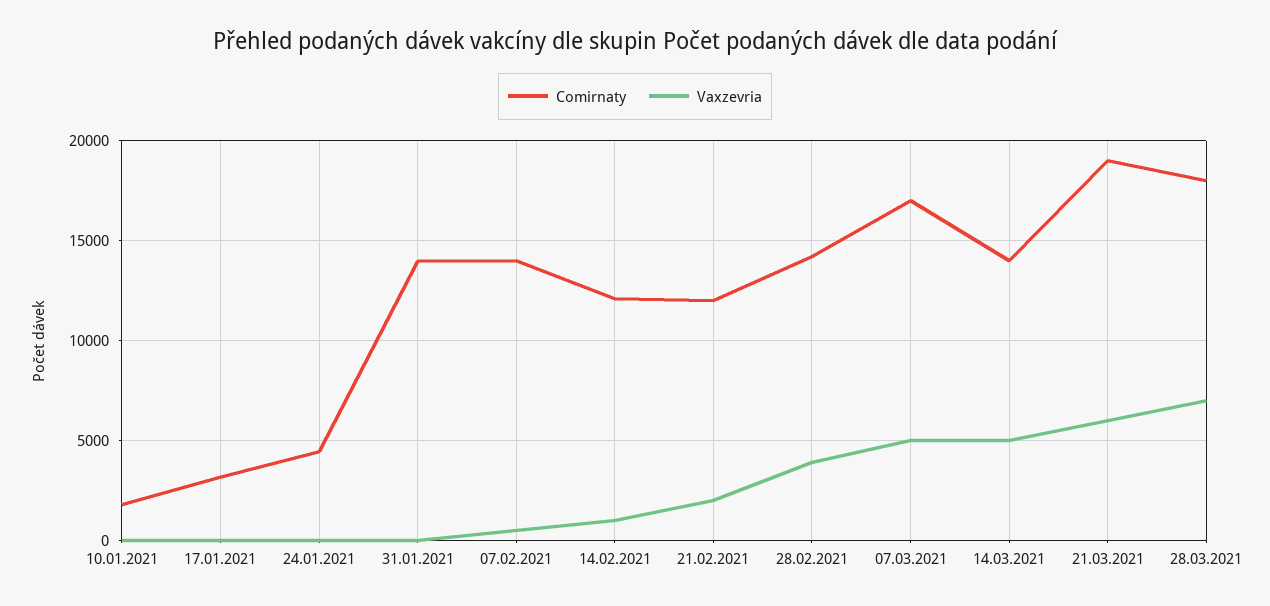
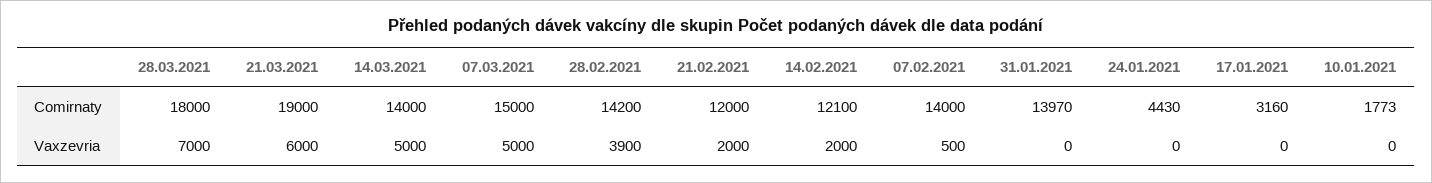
  {
    "Comirnaty": {
      "10.01.2021": 1773,
      "17.01.2021": 3160,
      "24.01.2021": 4430,
      "31.01.2021": 13970,
      "07.02.2021": 14000,
      "14.02.2021": 12100,
      "21.02.2021": 12000,
      "28.02.2021": 14200,
-     "07.03.2021": 17000,
+     "07.03.2021": 15000,
      "14.03.2021": 14000,
      "21.03.2021": 19000,
      "28.03.2021": 18000
    },
    "Vaxzevria": {
      "10.01.2021": 0,
      "17.01.2021": 0,
      "24.01.2021": 0,
      "31.01.2021": 0,
      "07.02.2021": 500,
-     "14.02.2021": 1000,
+     "14.02.2021": 2000,
      "21.02.2021": 2000,
      "28.02.2021": 3900,
      "07.03.2021": 5000,
      "14.03.2021": 5000,
      "21.03.2021": 6000,
      "28.03.2021": 7000
    }
  }

